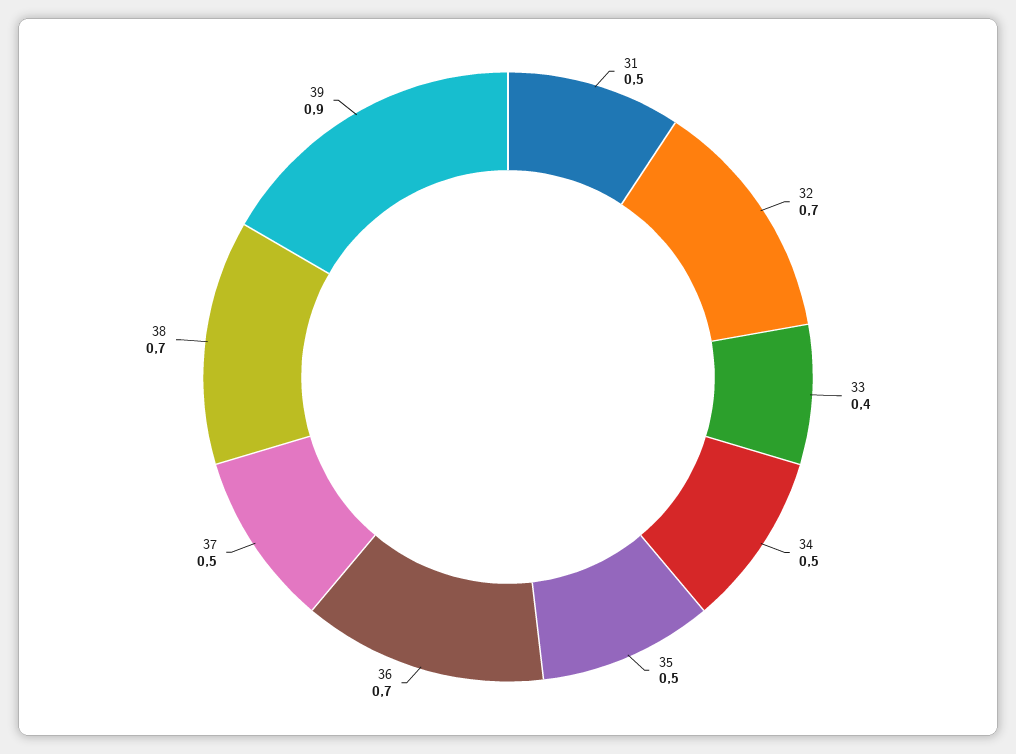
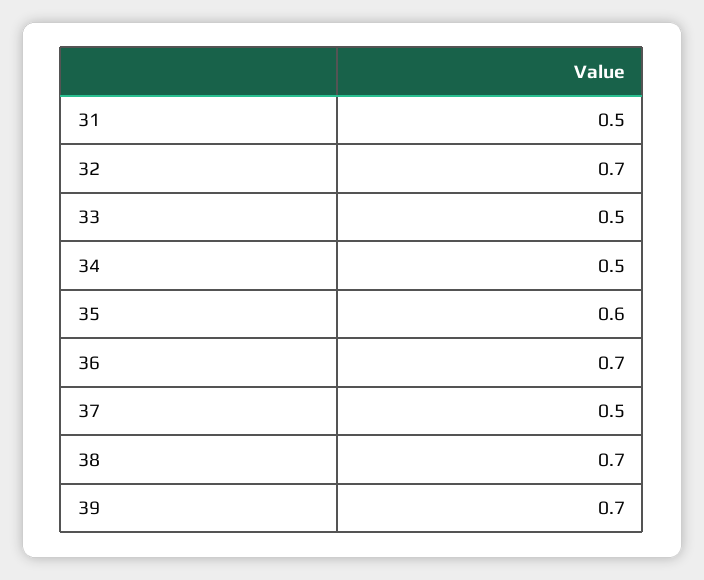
  {
    "31": 0.5,
    "32": 0.7,
-   "33": 0.4,
+   "33": 0.5,
    "34": 0.5,
-   "35": 0.5,
+   "35": 0.6,
    "36": 0.7,
    "37": 0.5,
    "38": 0.7,
-   "39": 0.9
+   "39": 0.7
  }

